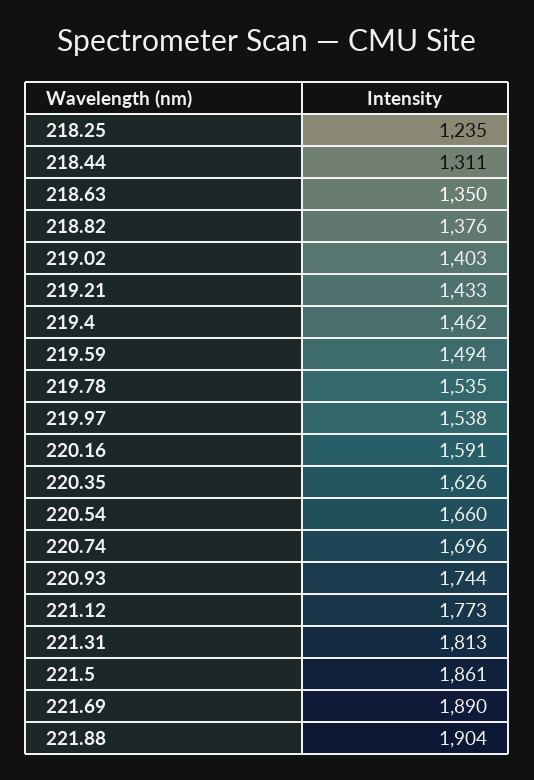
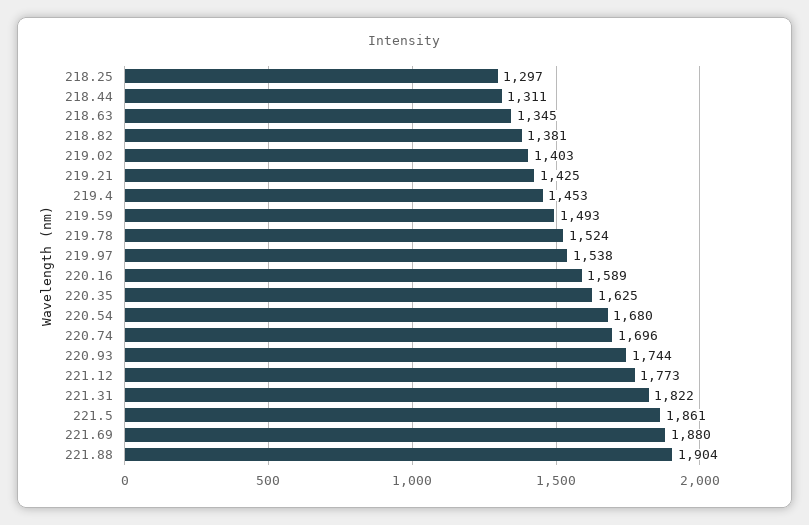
  {
-   "218.25": 1235,
+   "218.25": 1297,
    "218.44": 1311,
-   "218.63": 1350,
+   "218.63": 1345,
-   "218.82": 1376,
+   "218.82": 1381,
    "219.02": 1403,
-   "219.21": 1433,
+   "219.21": 1425,
-   "219.4": 1462,
+   "219.4": 1453,
-   "219.59": 1494,
+   "219.59": 1493,
-   "219.78": 1535,
+   "219.78": 1524,
    "219.97": 1538,
-   "220.16": 1591,
+   "220.16": 1589,
-   "220.35": 1626,
+   "220.35": 1625,
-   "220.54": 1660,
+   "220.54": 1680,
    "220.74": 1696,
    "220.93": 1744,
    "221.12": 1773,
-   "221.31": 1813,
+   "221.31": 1822,
    "221.5": 1861,
-   "221.69": 1890,
+   "221.69": 1880,
    "221.88": 1904
  }

